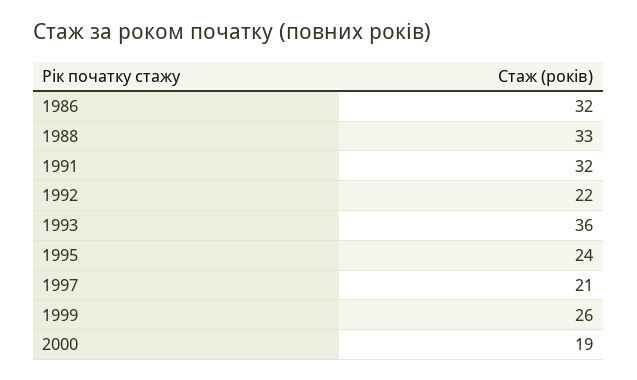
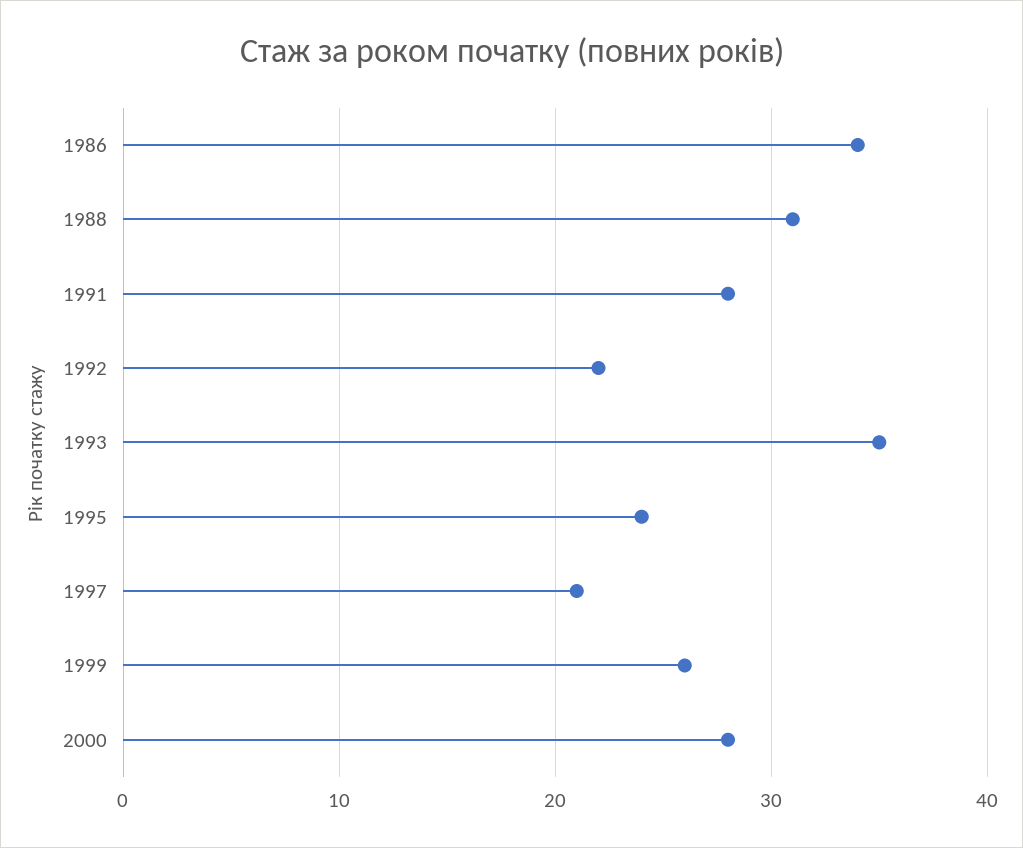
  {
-   "1986": 32,
+   "1986": 34,
-   "1988": 33,
+   "1988": 31,
-   "1991": 32,
+   "1991": 28,
    "1992": 22,
-   "1993": 36,
+   "1993": 35,
    "1995": 24,
    "1997": 21,
    "1999": 26,
-   "2000": 19
+   "2000": 28
  }

